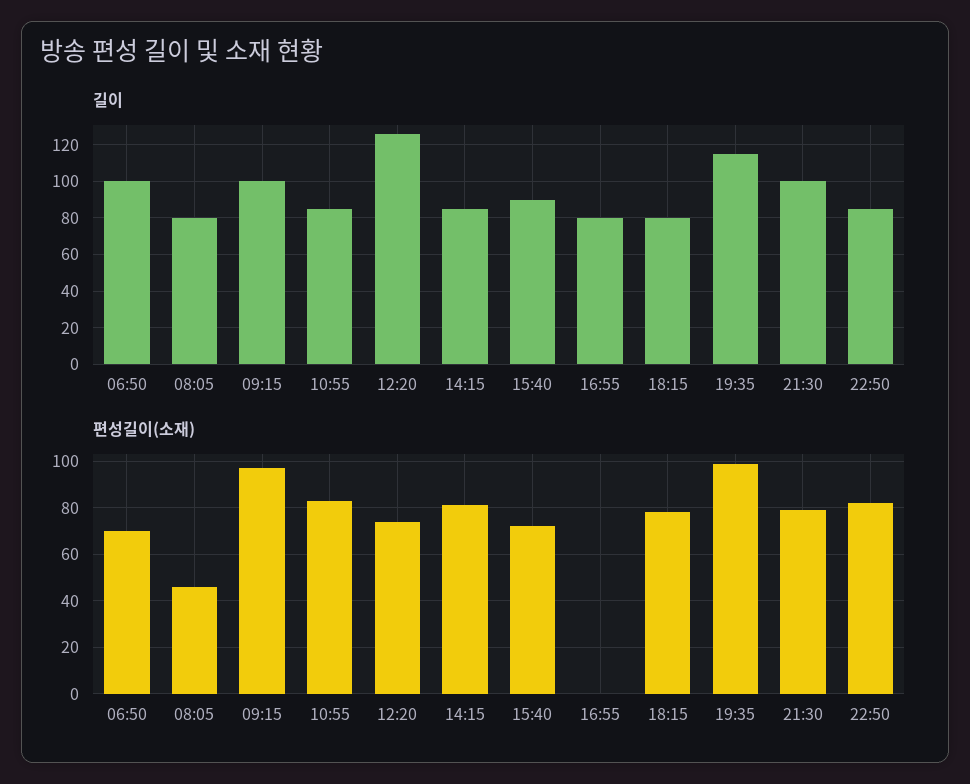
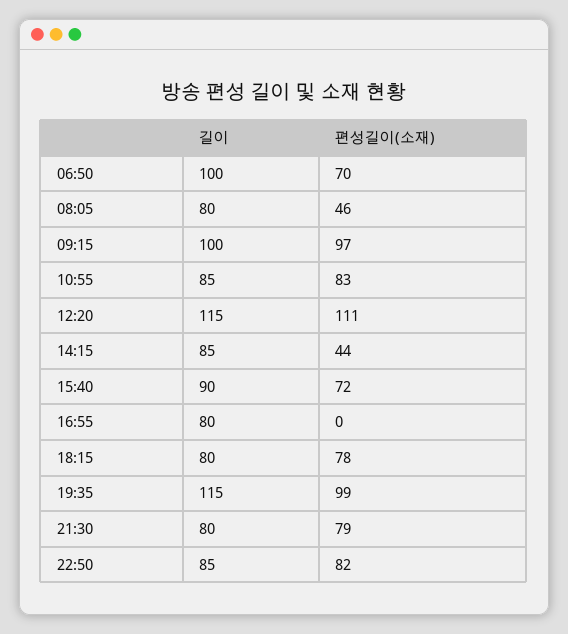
  {
    "길이": {
      "06:50": 100,
      "08:05": 80,
      "09:15": 100,
      "10:55": 85,
-     "12:20": 125,
+     "12:20": 115,
      "14:15": 85,
      "15:40": 90,
      "16:55": 80,
      "18:15": 80,
      "19:35": 115,
-     "21:30": 100,
+     "21:30": 80,
      "22:50": 85
    },
    "편성길이(소재)": {
      "06:50": 70,
      "08:05": 46,
      "09:15": 97,
      "10:55": 83,
-     "12:20": 75,
+     "12:20": 111,
-     "14:15": 80,
+     "14:15": 44,
      "15:40": 72,
      "16:55": 0,
      "18:15": 78,
      "19:35": 99,
      "21:30": 79,
      "22:50": 82
    }
  }

